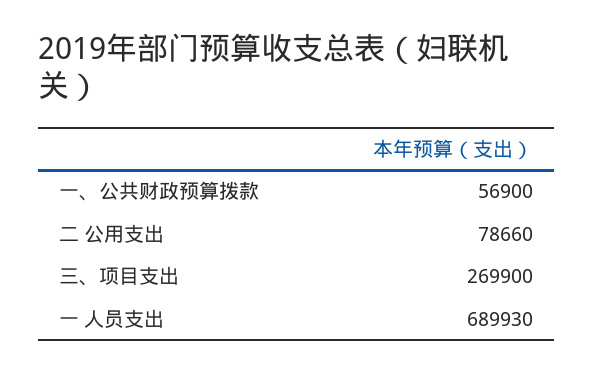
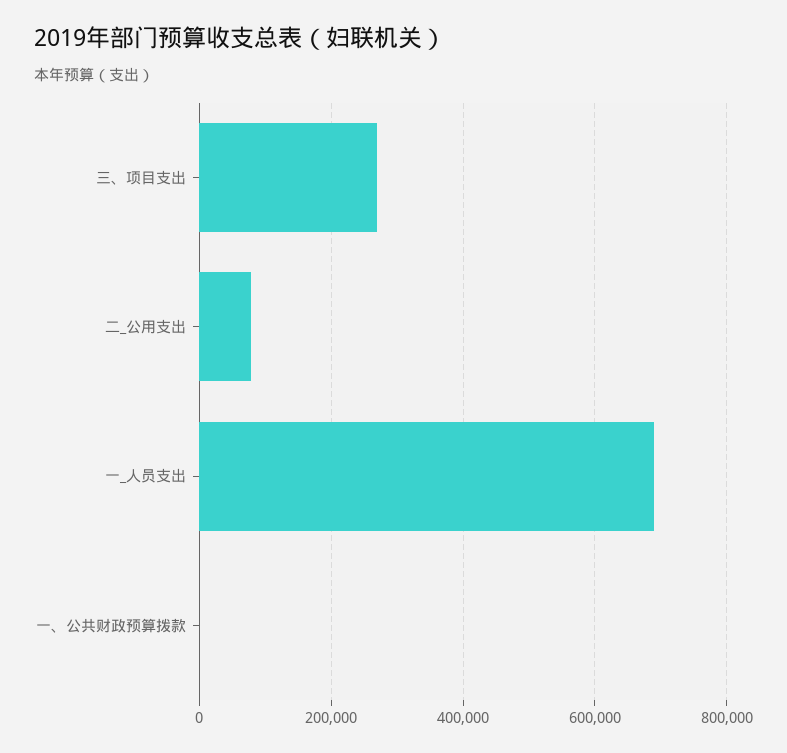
  {
-   "一、公共财政预算拨款": 56900,
+   "一、公共财政预算拨款": 0,
    "二 公用支出": 78660,
    "三、项目支出": 269900,
    "一 人员支出": 689930
  }

